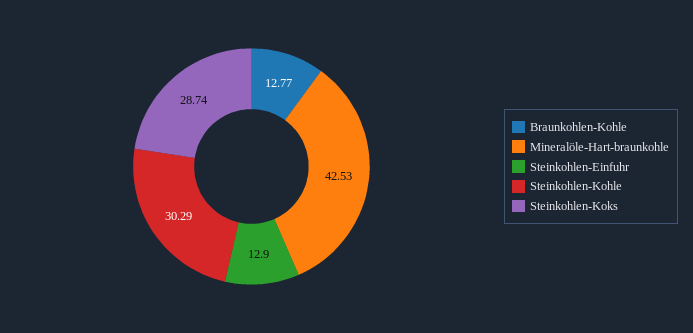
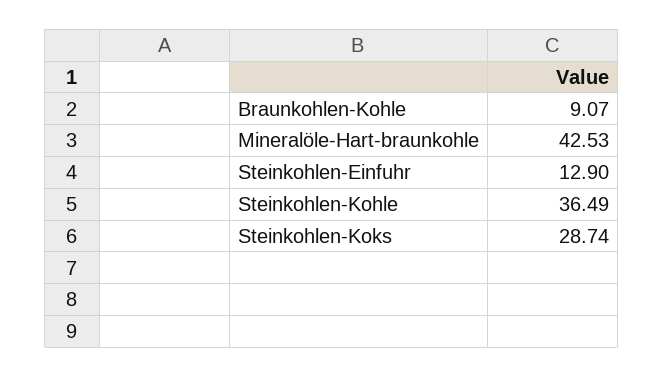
  {
-   "Braunkohlen-Kohle": 12.77,
+   "Braunkohlen-Kohle": 9.07,
    "Mineralöle-Hart-braunkohle": 42.53,
    "Steinkohlen-Einfuhr": 12.9,
-   "Steinkohlen-Kohle": 30.29,
+   "Steinkohlen-Kohle": 36.49,
    "Steinkohlen-Koks": 28.74
  }

